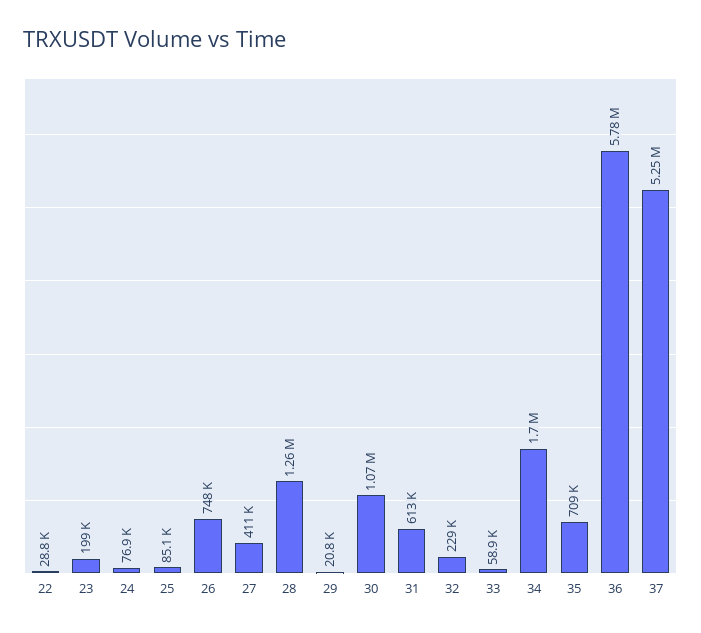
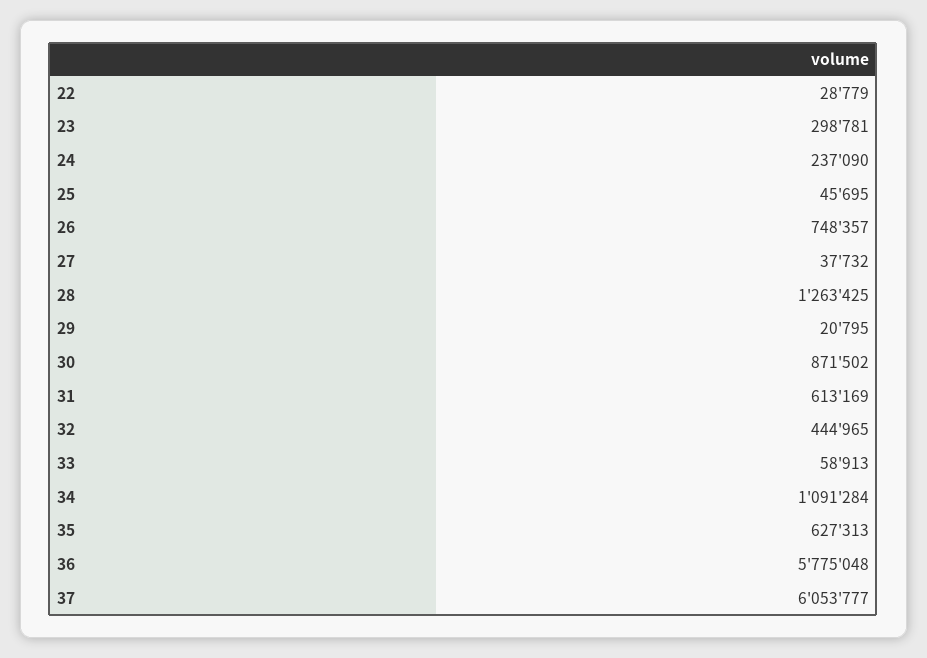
  {
    "22": 28779,
-   "23": 199000,
+   "23": 298781,
-   "24": 76900,
+   "24": 237090,
-   "25": 85100,
+   "25": 45695,
    "26": 748357,
-   "27": 411000,
+   "27": 37732,
    "28": 1263425,
    "29": 20795,
-   "30": 1070000,
+   "30": 871502,
    "31": 613169,
-   "32": 229000,
+   "32": 444965,
    "33": 58913,
-   "34": 1700000,
+   "34": 1091284,
-   "35": 709000,
+   "35": 627313,
    "36": 5775048,
-   "37": 5250000
+   "37": 6053777
  }

